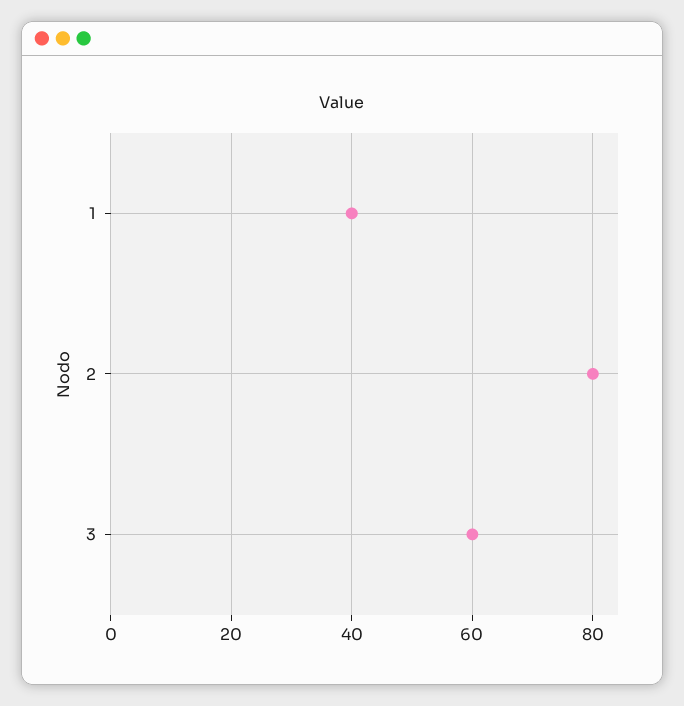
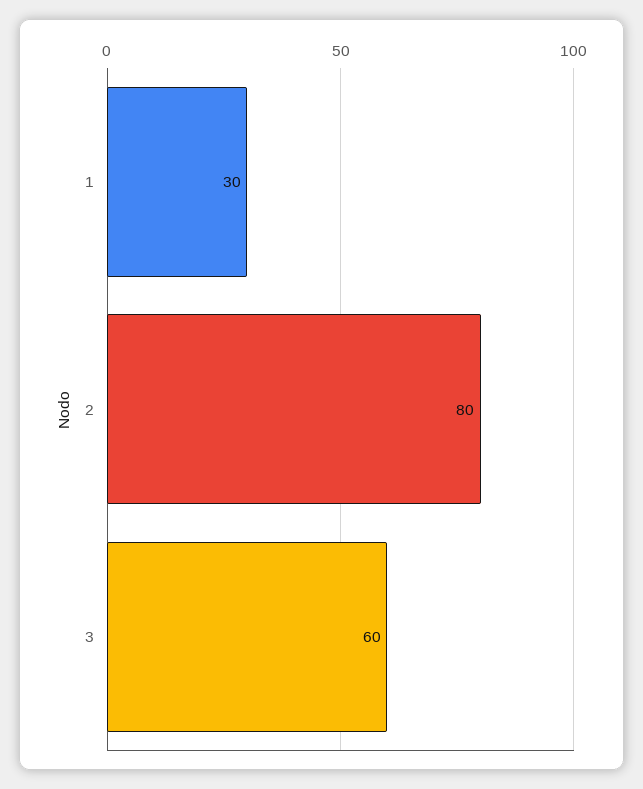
  {
-   "1": 40,
+   "1": 30,
    "2": 80,
    "3": 60
  }

